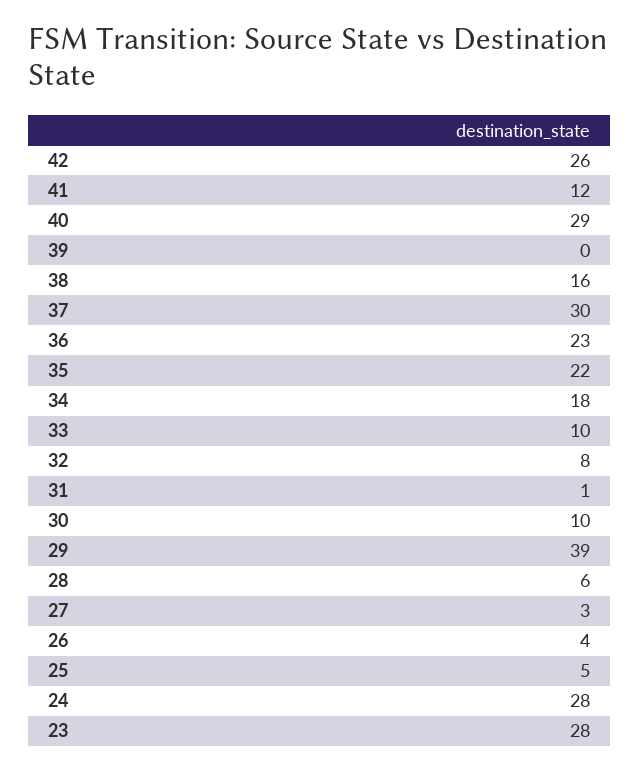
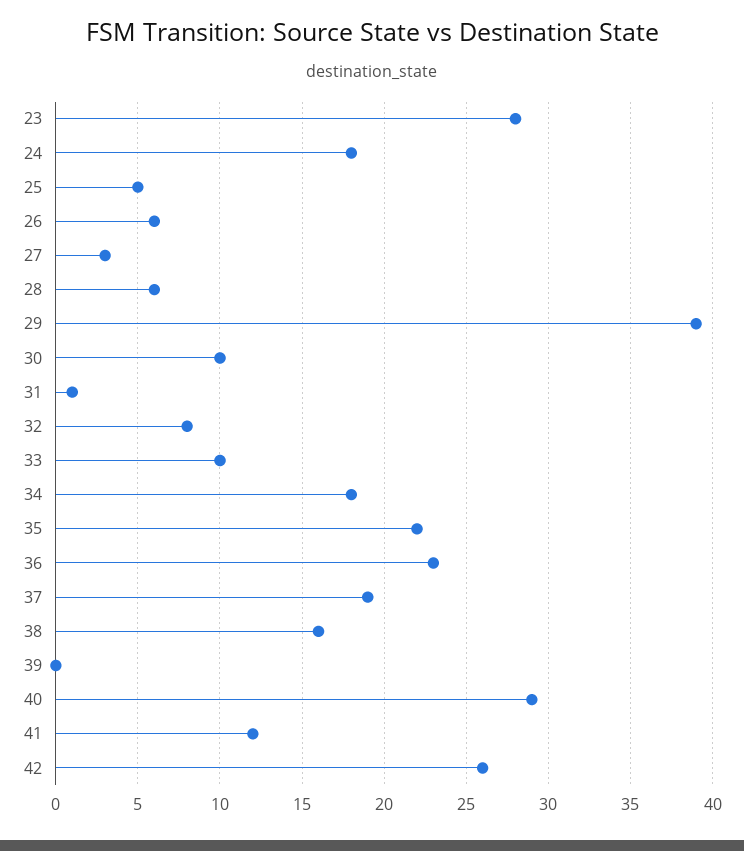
  {
    "42": 26,
    "41": 12,
    "40": 29,
    "39": 0,
    "38": 16,
-   "37": 30,
+   "37": 19,
    "36": 23,
    "35": 22,
    "34": 18,
    "33": 10,
    "32": 8,
    "31": 1,
    "30": 10,
    "29": 39,
    "28": 6,
    "27": 3,
-   "26": 4,
+   "26": 6,
    "25": 5,
-   "24": 28,
+   "24": 18,
    "23": 28
  }

